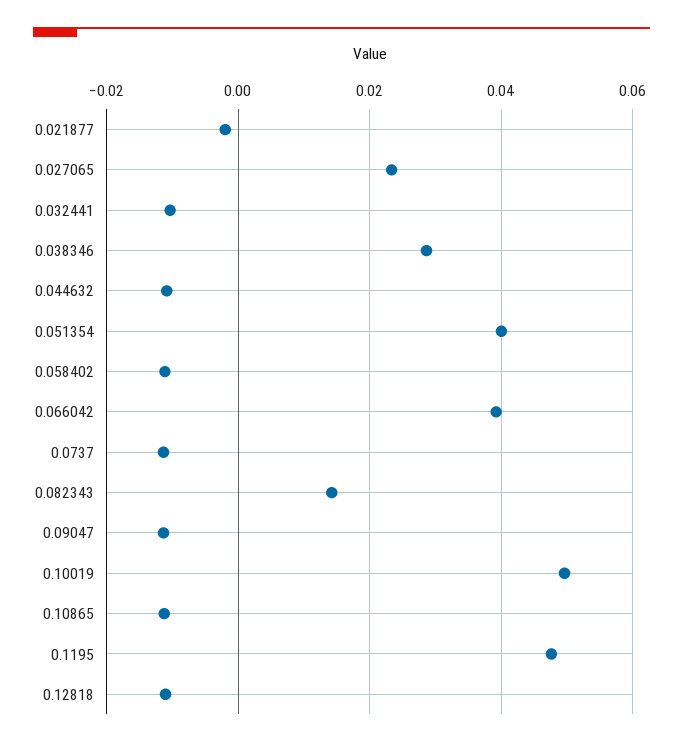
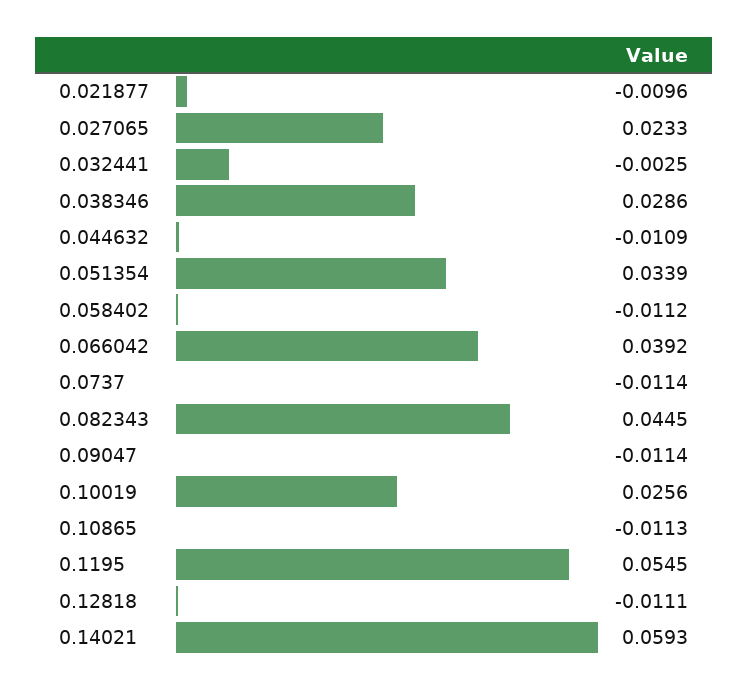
  {
-   "0.021877": -0.002,
+   "0.021877": -0.0096,
    "0.027065": 0.0233,
-   "0.032441": -0.01,
+   "0.032441": -0.0025,
    "0.038346": 0.0286,
    "0.044632": -0.0109,
-   "0.051354": 0.04,
+   "0.051354": 0.0339,
    "0.058402": -0.0112,
    "0.066042": 0.0392,
    "0.0737": -0.0114,
-   "0.082343": 0.014,
+   "0.082343": 0.0445,
    "0.09047": -0.0114,
-   "0.10019": 0.05,
+   "0.10019": 0.0256,
    "0.10865": -0.0113,
-   "0.1195": 0.048,
+   "0.1195": 0.0545,
-   "0.12818": -0.0111
+   "0.12818": -0.0111,
+   "0.14021": 0.0593
  }

